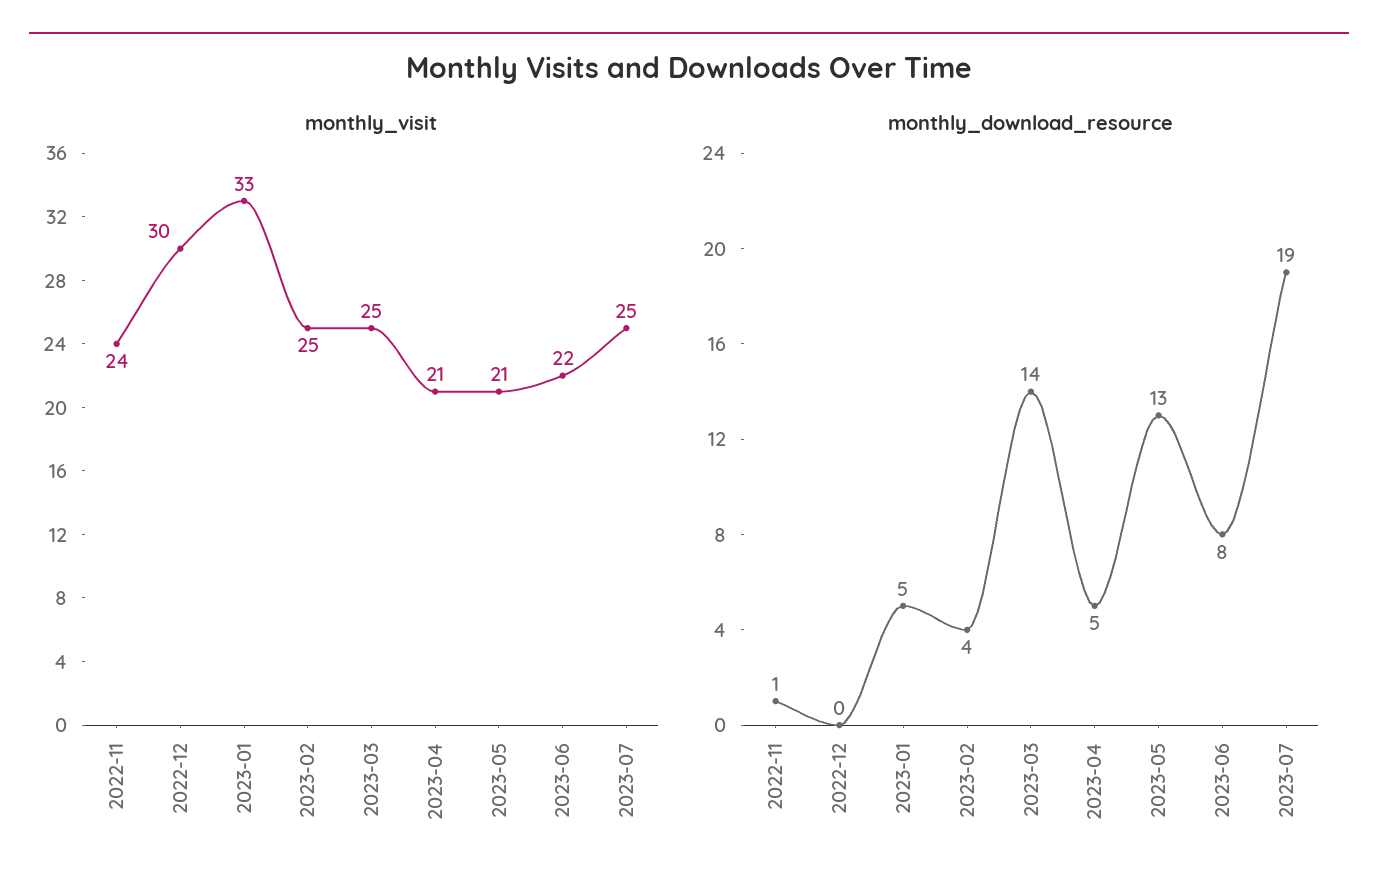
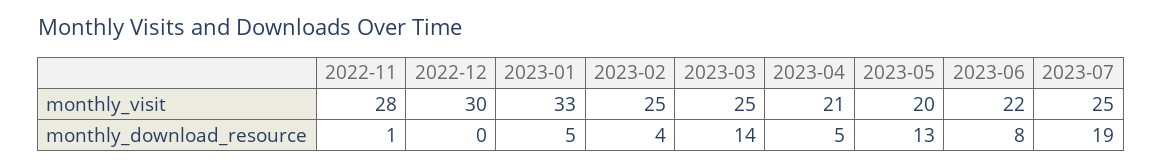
  {
    "monthly_visit": {
-     "2022-11": 24,
+     "2022-11": 28,
      "2022-12": 30,
      "2023-01": 33,
      "2023-02": 25,
      "2023-03": 25,
      "2023-04": 21,
-     "2023-05": 21,
+     "2023-05": 20,
      "2023-06": 22,
      "2023-07": 25
    },
    "monthly_download_resource": {
      "2022-11": 1,
      "2022-12": 0,
      "2023-01": 5,
      "2023-02": 4,
      "2023-03": 14,
      "2023-04": 5,
      "2023-05": 13,
      "2023-06": 8,
      "2023-07": 19
    }
  }

